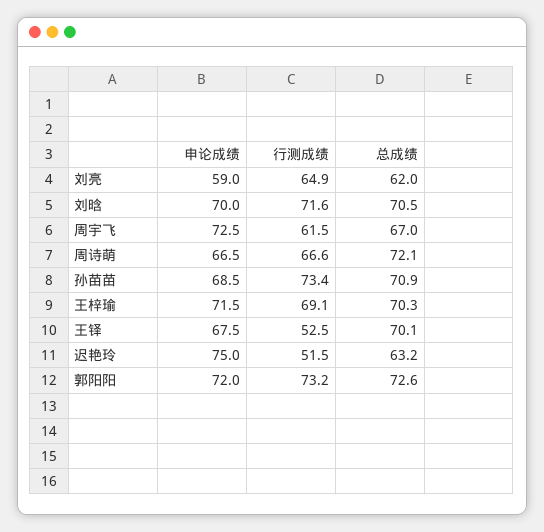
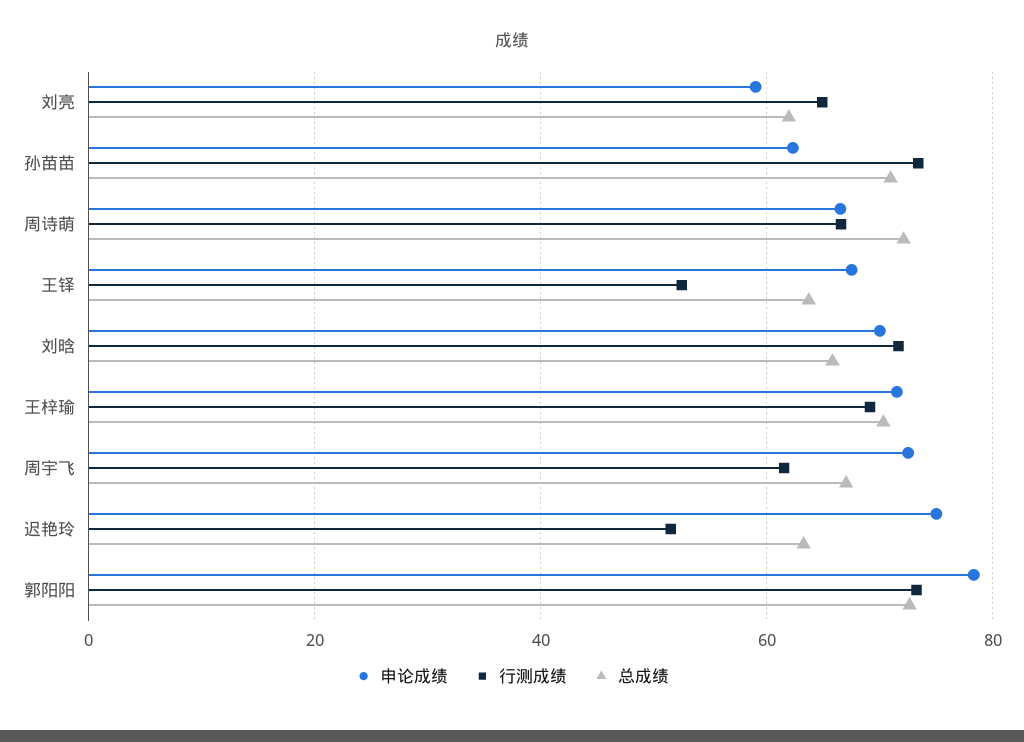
  {
    "申论成绩": {
      "刘亮": 59,
      "刘晗": 70,
      "周宇飞": 72.5,
      "周诗萌": 66.5,
-     "孙苗苗": 68.5,
+     "孙苗苗": 62,
      "王梓瑜": 71.5,
      "王铎": 67.5,
      "迟艳玲": 75,
-     "郭阳阳": 72
+     "郭阳阳": 78
    },
    "行测成绩": {
      "刘亮": 64.9,
      "刘晗": 71.6,
      "周宇飞": 61.5,
      "周诗萌": 66.6,
      "孙苗苗": 73.4,
      "王梓瑜": 69.1,
      "王铎": 52.5,
      "迟艳玲": 51.5,
      "郭阳阳": 73.2
    },
    "总成绩": {
      "刘亮": 62,
-     "刘晗": 70.5,
+     "刘晗": 66,
      "周宇飞": 67,
      "周诗萌": 72.1,
      "孙苗苗": 70.9,
      "王梓瑜": 70.3,
-     "王铎": 70.1,
+     "王铎": 64,
      "迟艳玲": 63.2,
      "郭阳阳": 72.6
    }
  }

